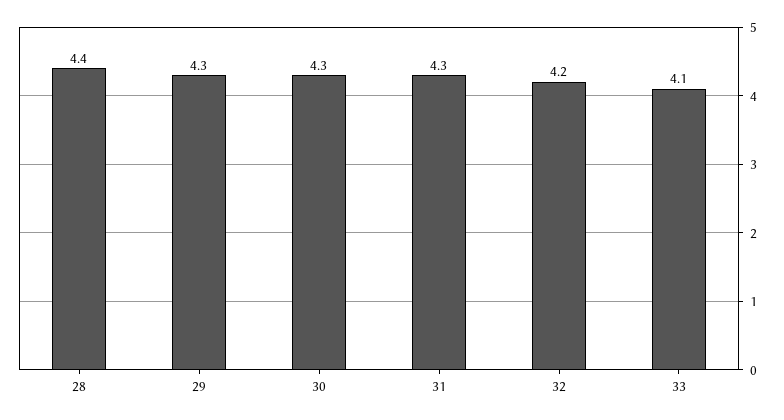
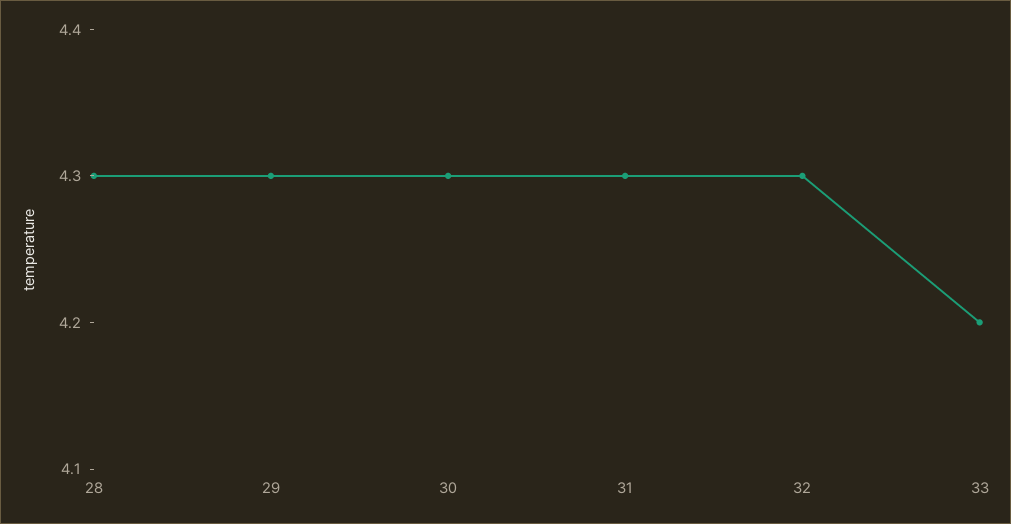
  {
-   "28": 4.4,
+   "28": 4.3,
    "29": 4.3,
    "30": 4.3,
    "31": 4.3,
-   "32": 4.2,
+   "32": 4.3,
-   "33": 4.1
+   "33": 4.2
  }

